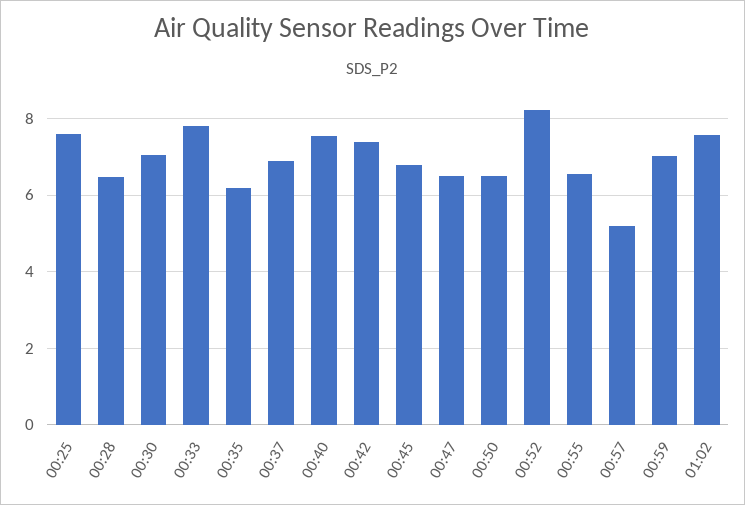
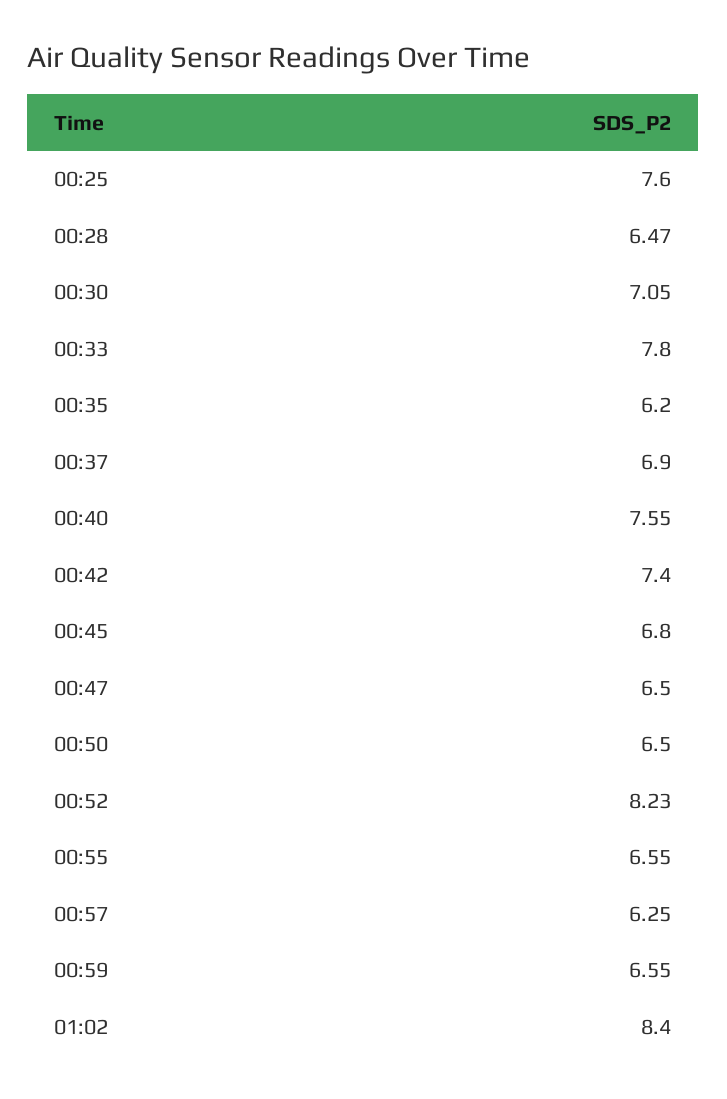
  {
    "00:25": 7.6,
    "00:28": 6.47,
    "00:30": 7.05,
    "00:33": 7.8,
    "00:35": 6.2,
    "00:37": 6.9,
    "00:40": 7.55,
    "00:42": 7.4,
    "00:45": 6.8,
    "00:47": 6.5,
    "00:50": 6.5,
    "00:52": 8.23,
    "00:55": 6.55,
-   "00:57": 5.2,
+   "00:57": 6.25,
-   "00:59": 7,
+   "00:59": 6.55,
-   "01:02": 7.6
+   "01:02": 8.4
  }

